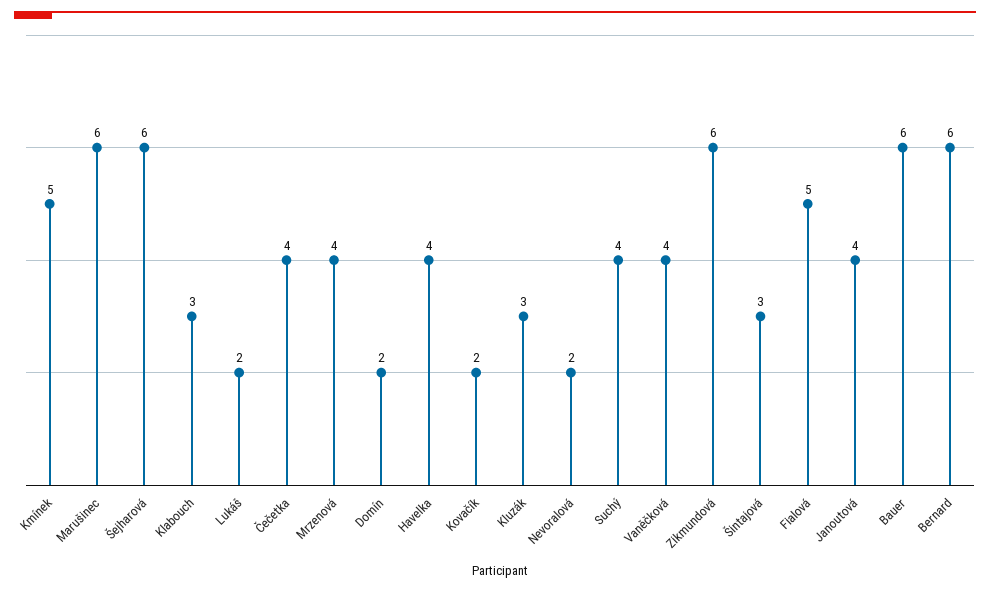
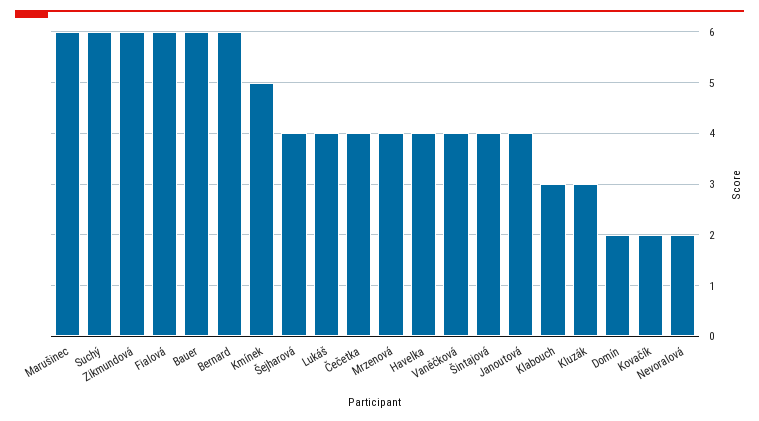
  {
    "Kmínek": 5,
    "Marušinec": 6,
-   "Šejharová": 6,
+   "Šejharová": 4,
    "Klabouch": 3,
-   "Lukáš": 2,
+   "Lukáš": 4,
    "Čečetka": 4,
    "Mrzenová": 4,
    "Domín": 2,
    "Havelka": 4,
    "Kovačík": 2,
    "Kluzák": 3,
    "Nevoralová": 2,
-   "Suchý": 4,
+   "Suchý": 6,
    "Vaněčková": 4,
    "Zikmundová": 6,
-   "Šintajová": 3,
+   "Šintajová": 4,
-   "Fialová": 5,
+   "Fialová": 6,
    "Janoutová": 4,
    "Bauer": 6,
    "Bernard": 6
  }

